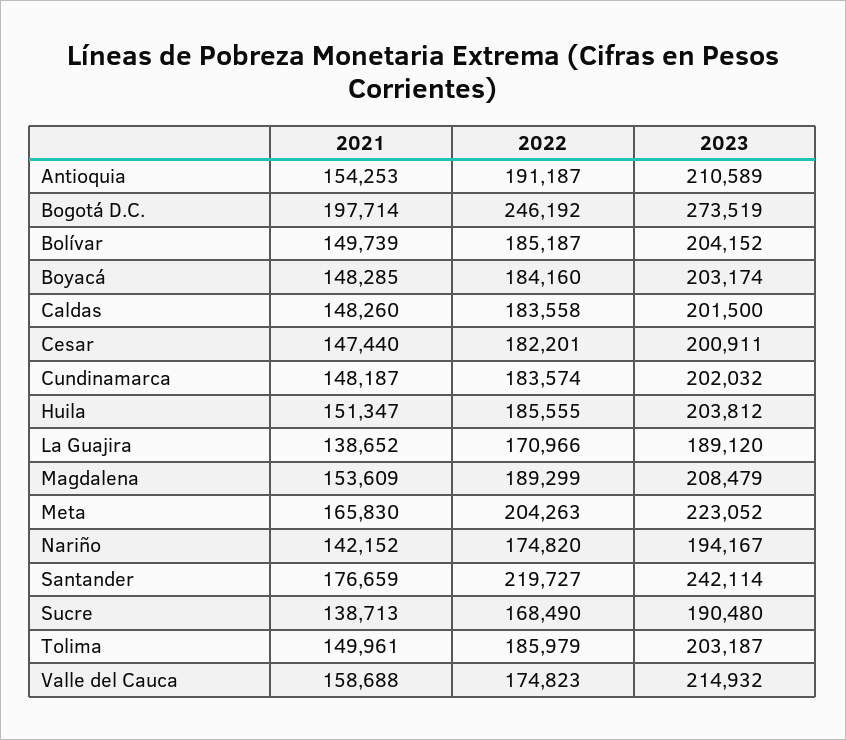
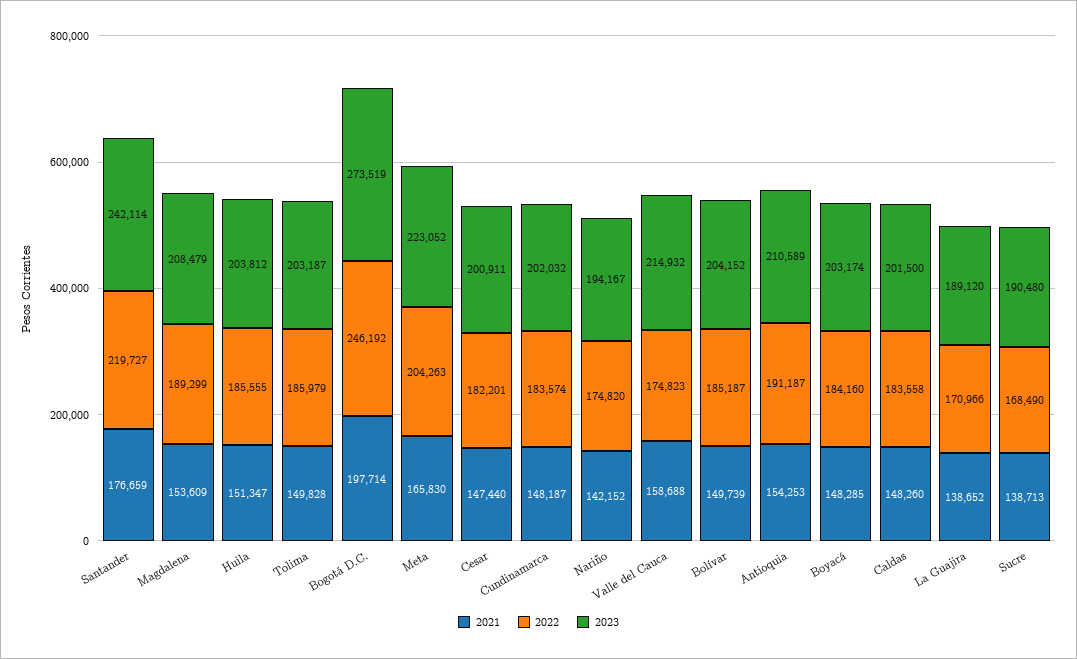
  {
    "2021": {
      "Antioquia": 154253,
      "Bogotá D.C.": 197714,
      "Bolívar": 149739,
      "Boyacá": 148285,
      "Caldas": 148260,
      "Cesar": 147440,
      "Cundinamarca": 148187,
      "Huila": 151347,
      "La Guajira": 138652,
      "Magdalena": 153609,
      "Meta": 165830,
      "Nariño": 142152,
      "Santander": 176659,
      "Sucre": 138713,
-     "Tolima": 149961,
+     "Tolima": 149828,
      "Valle del Cauca": 158688
    },
    "2022": {
      "Antioquia": 191187,
      "Bogotá D.C.": 246192,
      "Bolívar": 185187,
      "Boyacá": 184160,
      "Caldas": 183558,
      "Cesar": 182201,
      "Cundinamarca": 183574,
      "Huila": 185555,
      "La Guajira": 170966,
      "Magdalena": 189299,
      "Meta": 204263,
      "Nariño": 174820,
      "Santander": 219727,
      "Sucre": 168490,
      "Tolima": 185979,
      "Valle del Cauca": 174823
    },
    "2023": {
      "Antioquia": 210589,
      "Bogotá D.C.": 273519,
      "Bolívar": 204152,
      "Boyacá": 203174,
      "Caldas": 201500,
      "Cesar": 200911,
      "Cundinamarca": 202032,
      "Huila": 203812,
      "La Guajira": 189120,
      "Magdalena": 208479,
      "Meta": 223052,
      "Nariño": 194167,
      "Santander": 242114,
      "Sucre": 190480,
      "Tolima": 203187,
      "Valle del Cauca": 214932
    }
  }

